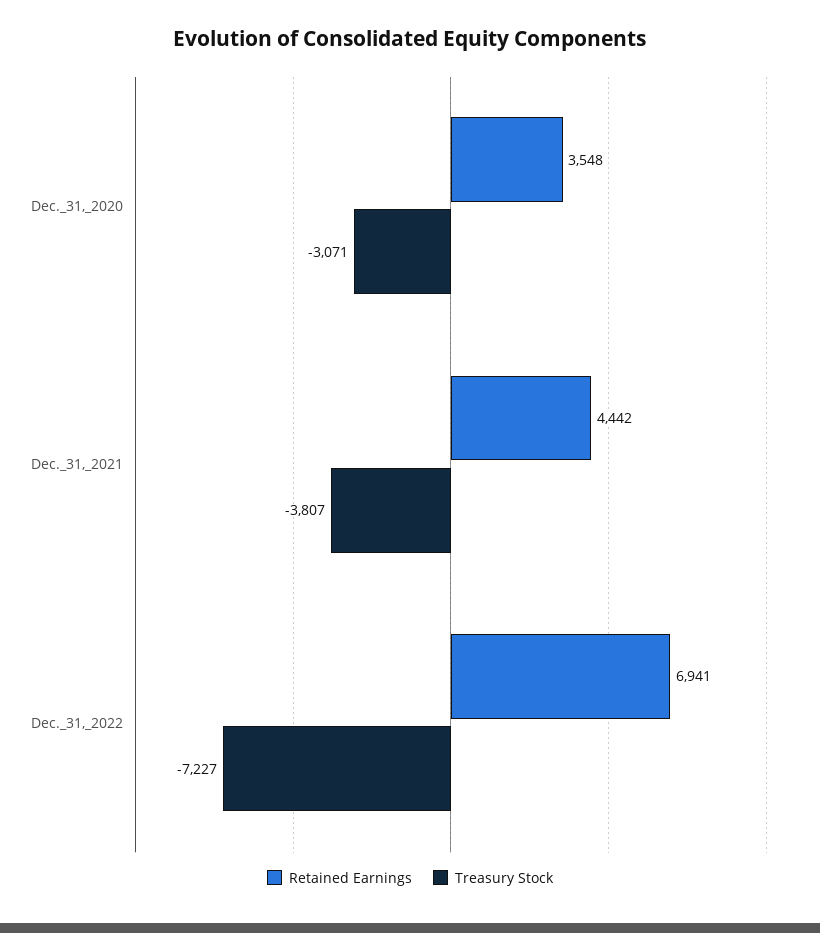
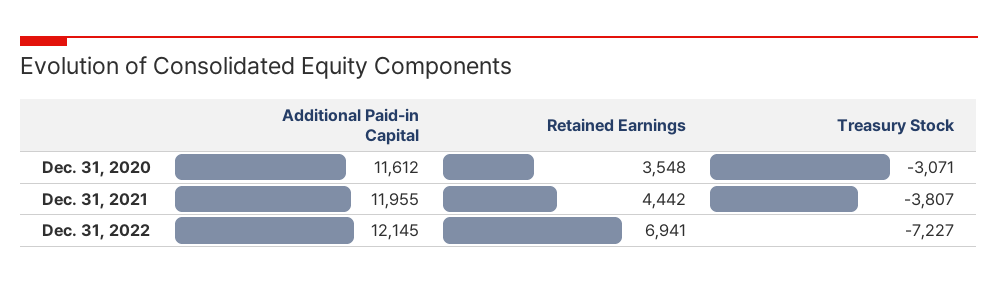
  {
    "Retained Earnings": {
      "Dec._31,_2020": 3548,
      "Dec._31,_2021": 4442,
      "Dec._31,_2022": 6941
    },
    "Treasury Stock": {
      "Dec._31,_2020": -3071,
      "Dec._31,_2021": -3807,
      "Dec._31,_2022": -7227
-   }
+   },
+   "Additional Paid-in Capital": {
+     "Dec._31,_2020": 11612,
+     "Dec._31,_2021": 11955,
+     "Dec._31,_2022": 12145
+   }
  }

